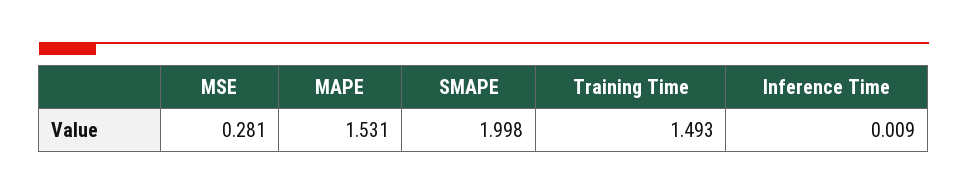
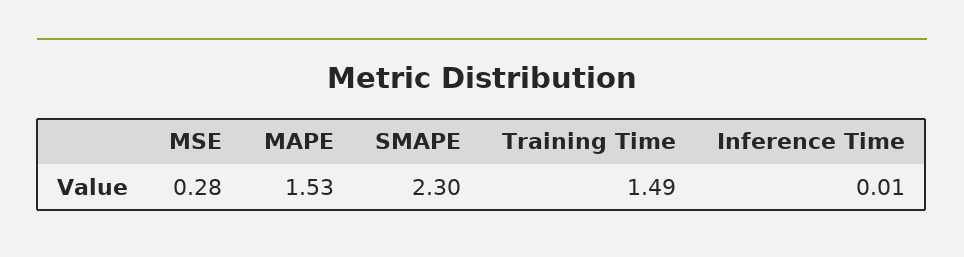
  {
    "MSE": 0.281,
    "MAPE": 1.531,
-   "SMAPE": 1.998,
+   "SMAPE": 2.3,
    "Training Time": 1.493,
    "Inference Time": 0.009
  }

